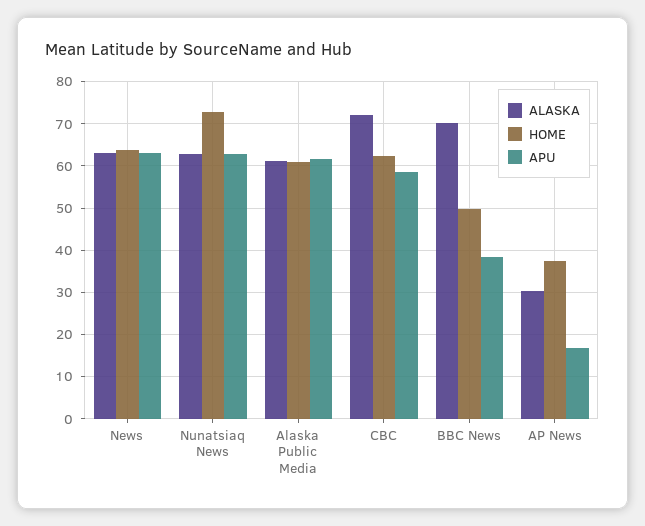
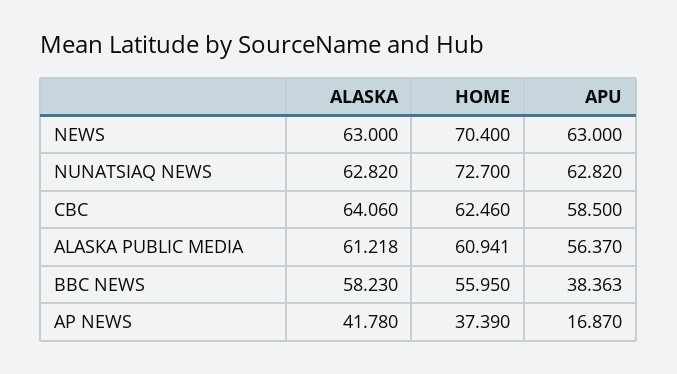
  {
    "ALASKA": {
      "News": 63,
      "Nunatsiaq News": 62.82,
      "Alaska Public Media": 61.218,
-     "CBC": 72,
+     "CBC": 64.06,
-     "BBC News": 70,
+     "BBC News": 58.23,
-     "AP News": 30
+     "AP News": 41.78
    },
    "HOME": {
-     "News": 64,
+     "News": 70.4,
      "Nunatsiaq News": 72.7,
      "Alaska Public Media": 60.941,
      "CBC": 62.46,
-     "BBC News": 50,
+     "BBC News": 55.95,
      "AP News": 37.39
    },
    "APU": {
      "News": 63,
      "Nunatsiaq News": 62.82,
-     "Alaska Public Media": 62,
+     "Alaska Public Media": 56.37,
      "CBC": 58.5,
      "BBC News": 38.363,
      "AP News": 16.87
    }
  }

